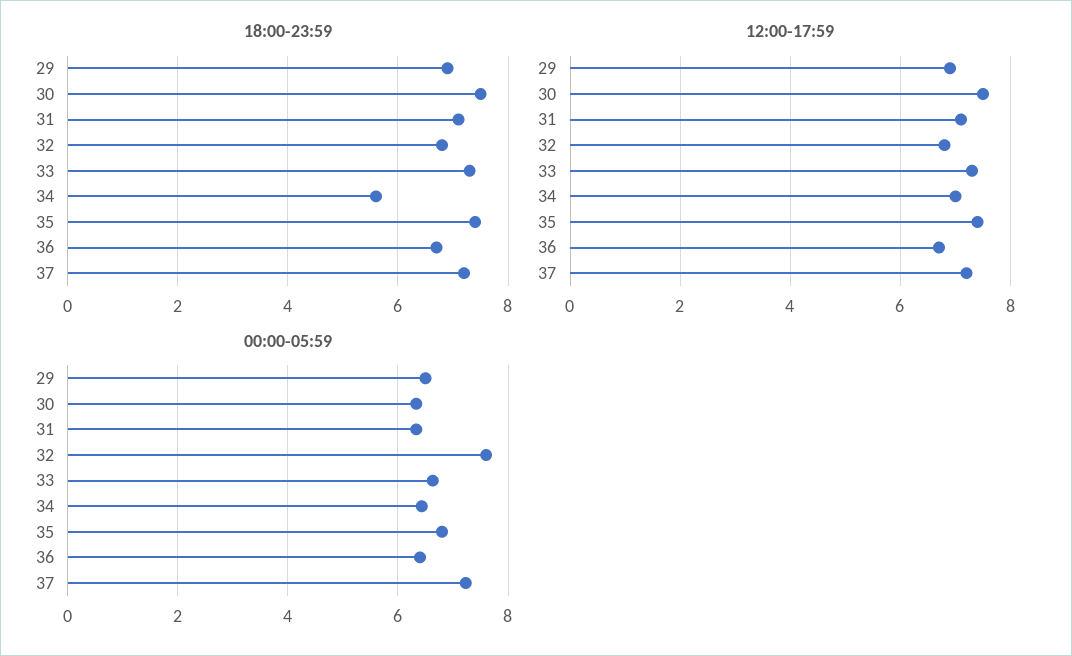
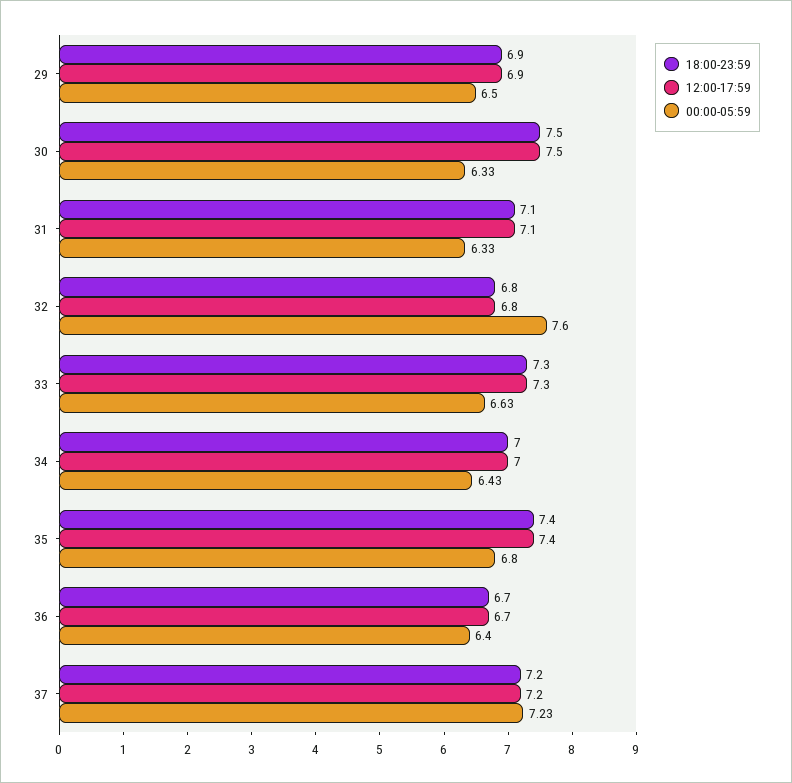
  {
    "18:00-23:59": {
      "29": 6.9,
      "30": 7.5,
      "31": 7.1,
      "32": 6.8,
      "33": 7.3,
-     "34": 5.5,
+     "34": 7,
      "35": 7.4,
      "36": 6.7,
      "37": 7.2
    },
    "12:00-17:59": {
      "29": 6.9,
      "30": 7.5,
      "31": 7.1,
      "32": 6.8,
      "33": 7.3,
      "34": 7,
      "35": 7.4,
      "36": 6.7,
      "37": 7.2
    },
    "00:00-05:59": {
      "29": 6.5,
      "30": 6.33,
      "31": 6.33,
      "32": 7.6,
      "33": 6.63,
      "34": 6.43,
      "35": 6.8,
      "36": 6.4,
      "37": 7.23
    }
  }

